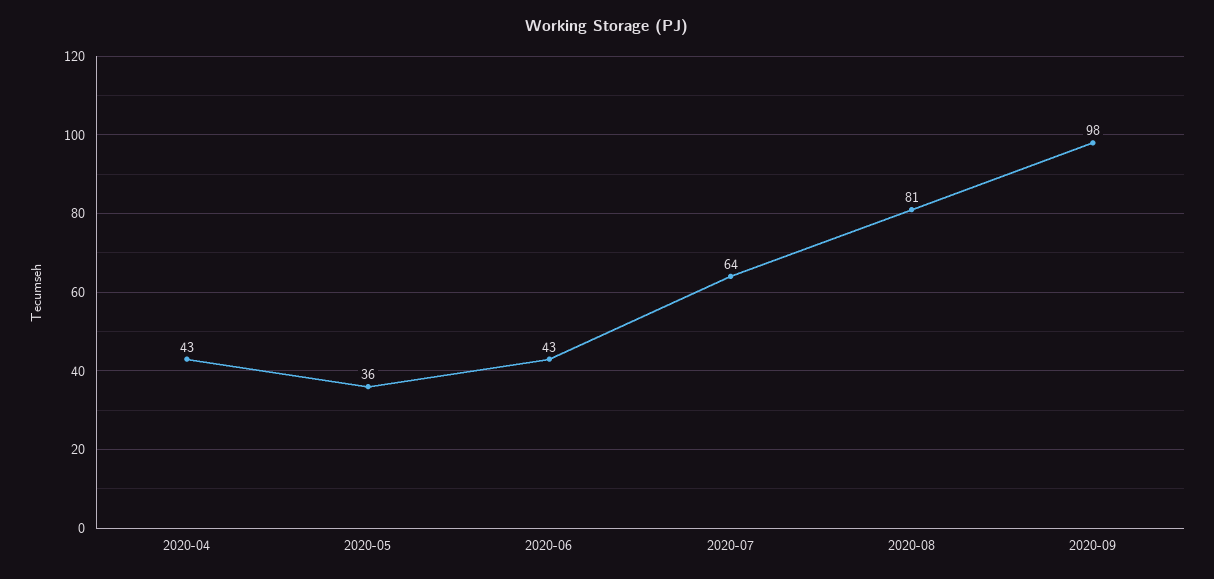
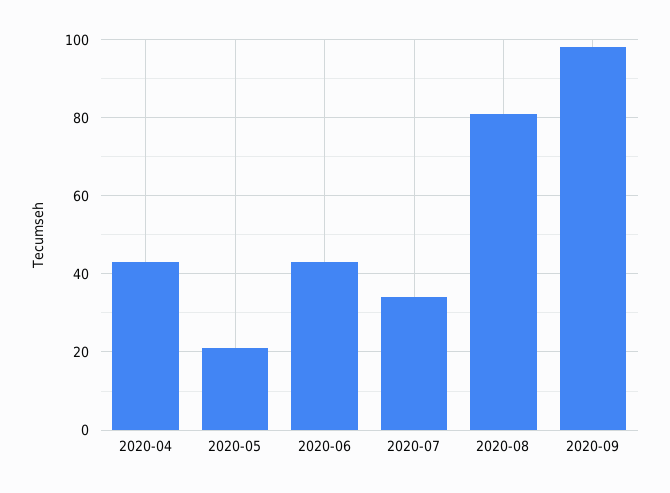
  {
    "2020-04": 43,
-   "2020-05": 36,
+   "2020-05": 20,
    "2020-06": 43,
-   "2020-07": 64,
+   "2020-07": 35,
    "2020-08": 81,
    "2020-09": 98
  }

